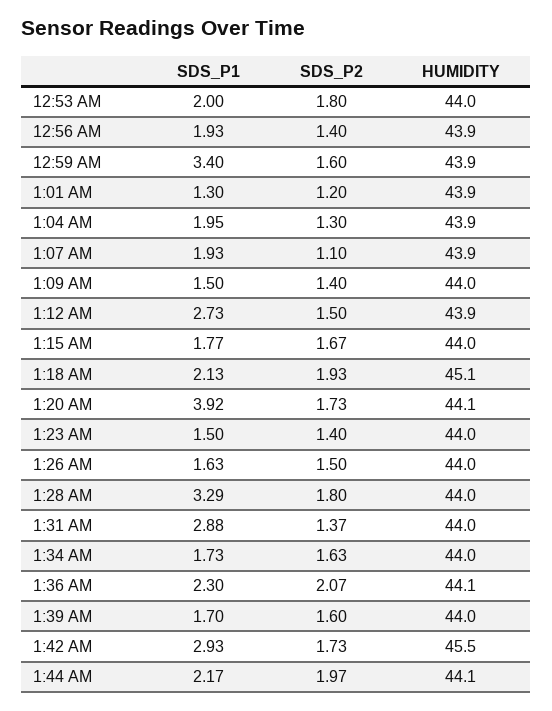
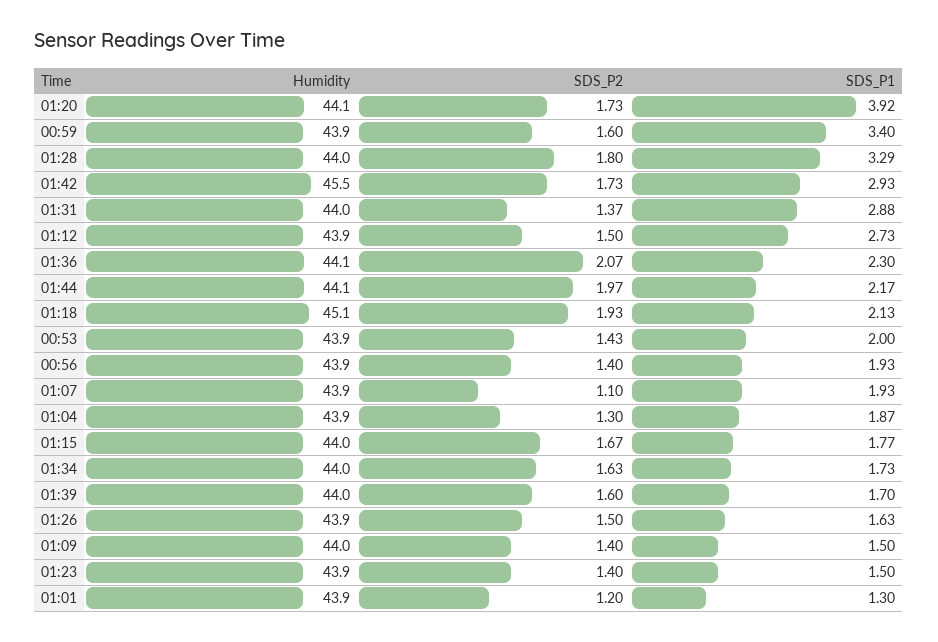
  {
    "SDS_P1": {
      "12:53 AM": 2,
      "12:56 AM": 1.93,
      "12:59 AM": 3.4,
      "1:01 AM": 1.3,
-     "1:04 AM": 1.95,
+     "1:04 AM": 1.87,
      "1:07 AM": 1.93,
      "1:09 AM": 1.5,
      "1:12 AM": 2.73,
      "1:15 AM": 1.77,
      "1:18 AM": 2.13,
      "1:20 AM": 3.92,
      "1:23 AM": 1.5,
      "1:26 AM": 1.63,
      "1:28 AM": 3.29,
      "1:31 AM": 2.88,
      "1:34 AM": 1.73,
      "1:36 AM": 2.3,
      "1:39 AM": 1.7,
      "1:42 AM": 2.93,
      "1:44 AM": 2.17
    },
    "SDS_P2": {
-     "12:53 AM": 1.8,
+     "12:53 AM": 1.43,
      "12:56 AM": 1.4,
      "12:59 AM": 1.6,
      "1:01 AM": 1.2,
      "1:04 AM": 1.3,
      "1:07 AM": 1.1,
      "1:09 AM": 1.4,
      "1:12 AM": 1.5,
      "1:15 AM": 1.67,
      "1:18 AM": 1.93,
      "1:20 AM": 1.73,
      "1:23 AM": 1.4,
      "1:26 AM": 1.5,
      "1:28 AM": 1.8,
      "1:31 AM": 1.37,
      "1:34 AM": 1.63,
      "1:36 AM": 2.07,
      "1:39 AM": 1.6,
      "1:42 AM": 1.73,
      "1:44 AM": 1.97
    },
    "HUMIDITY": {
-     "12:53 AM": 44,
+     "12:53 AM": 43.9,
      "12:56 AM": 43.9,
      "12:59 AM": 43.9,
      "1:01 AM": 43.9,
      "1:04 AM": 43.9,
      "1:07 AM": 43.9,
      "1:09 AM": 44,
      "1:12 AM": 43.9,
      "1:15 AM": 44,
      "1:18 AM": 45.1,
      "1:20 AM": 44.1,
-     "1:23 AM": 44,
+     "1:23 AM": 43.9,
-     "1:26 AM": 44,
+     "1:26 AM": 43.9,
      "1:28 AM": 44,
      "1:31 AM": 44,
      "1:34 AM": 44,
      "1:36 AM": 44.1,
      "1:39 AM": 44,
      "1:42 AM": 45.5,
      "1:44 AM": 44.1
    }
  }

